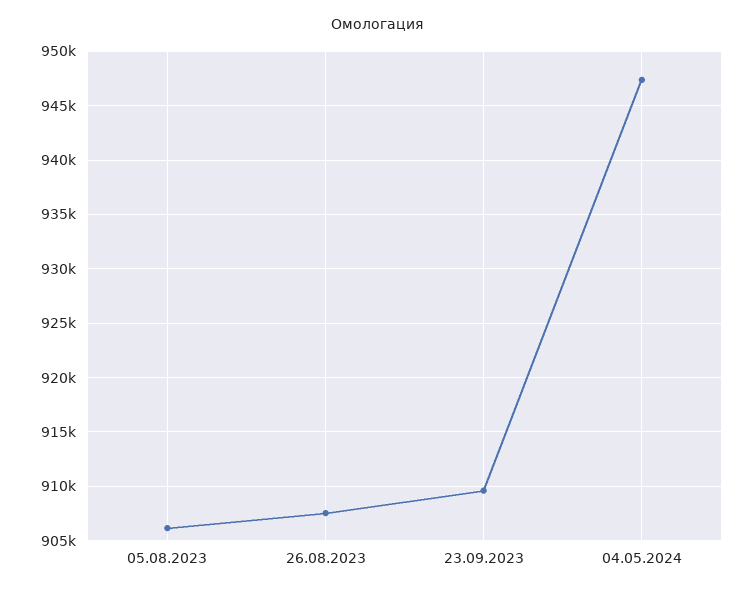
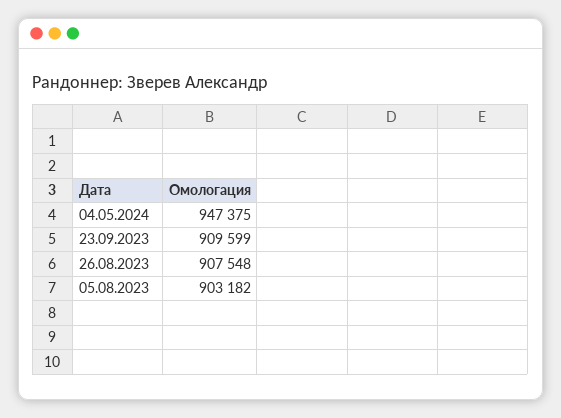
  {
-   "05.08.2023": 906000,
+   "05.08.2023": 903182,
    "26.08.2023": 907548,
    "23.09.2023": 909599,
    "04.05.2024": 947375
  }

